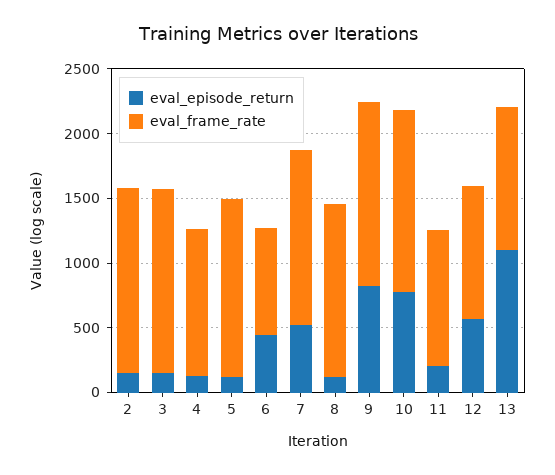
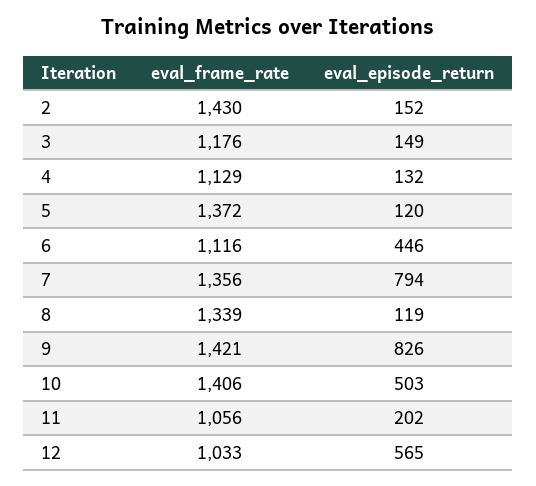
  {
    "eval_episode_return": {
      "2": 152,
      "3": 149,
      "4": 132,
      "5": 120,
      "6": 446,
-     "7": 500,
+     "7": 794,
      "8": 119,
      "9": 826,
-     "10": 800,
+     "10": 503,
      "11": 202,
-     "12": 565,
+     "12": 565
-     "13": 1100
    },
    "eval_frame_rate": {
      "2": 1430,
-     "3": 1400,
+     "3": 1176,
      "4": 1129,
      "5": 1372,
-     "6": 800,
+     "6": 1116,
      "7": 1356,
      "8": 1339,
      "9": 1421,
      "10": 1406,
      "11": 1056,
-     "12": 1033,
+     "12": 1033
-     "13": 1100
    }
  }

